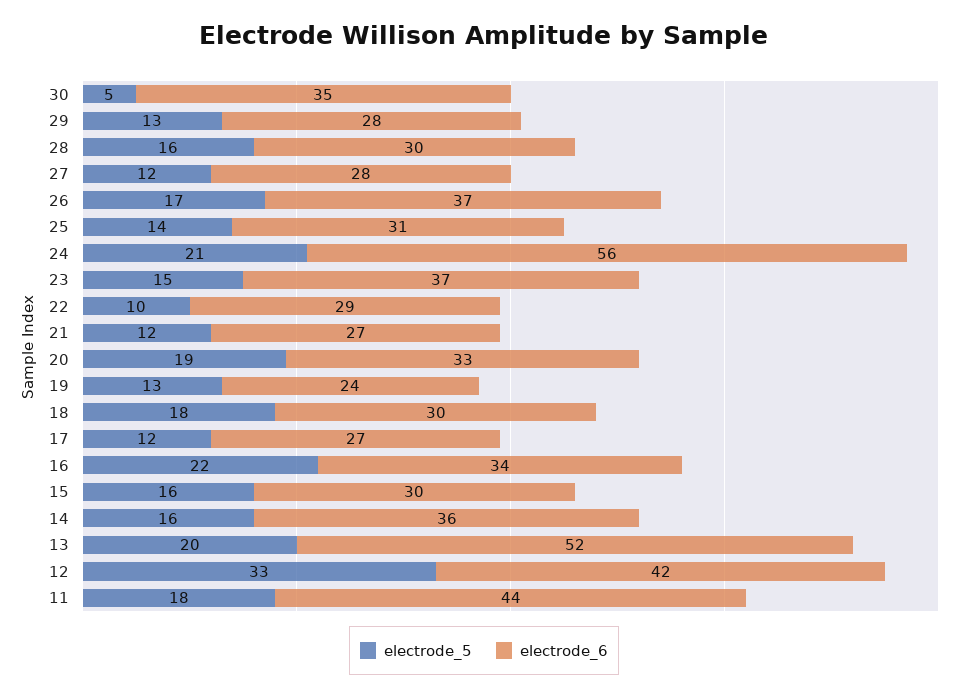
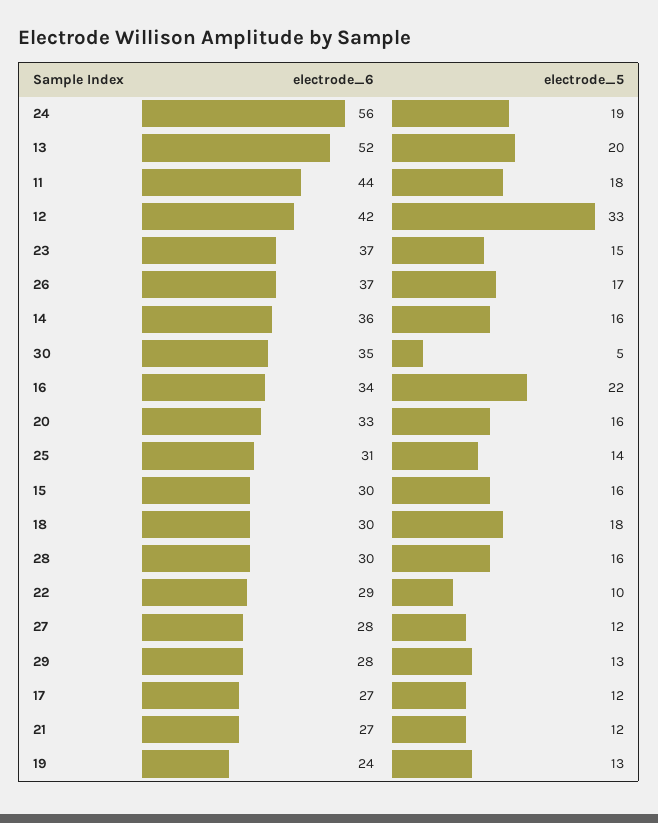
  {
    "electrode_5": {
      "30": 5,
      "29": 13,
      "28": 16,
      "27": 12,
      "26": 17,
      "25": 14,
-     "24": 21,
+     "24": 19,
      "23": 15,
      "22": 10,
      "21": 12,
-     "20": 19,
+     "20": 16,
      "19": 13,
      "18": 18,
      "17": 12,
      "16": 22,
      "15": 16,
      "14": 16,
      "13": 20,
      "12": 33,
      "11": 18
    },
    "electrode_6": {
      "30": 35,
      "29": 28,
      "28": 30,
      "27": 28,
      "26": 37,
      "25": 31,
      "24": 56,
      "23": 37,
      "22": 29,
      "21": 27,
      "20": 33,
      "19": 24,
      "18": 30,
      "17": 27,
      "16": 34,
      "15": 30,
      "14": 36,
      "13": 52,
      "12": 42,
      "11": 44
    }
  }

